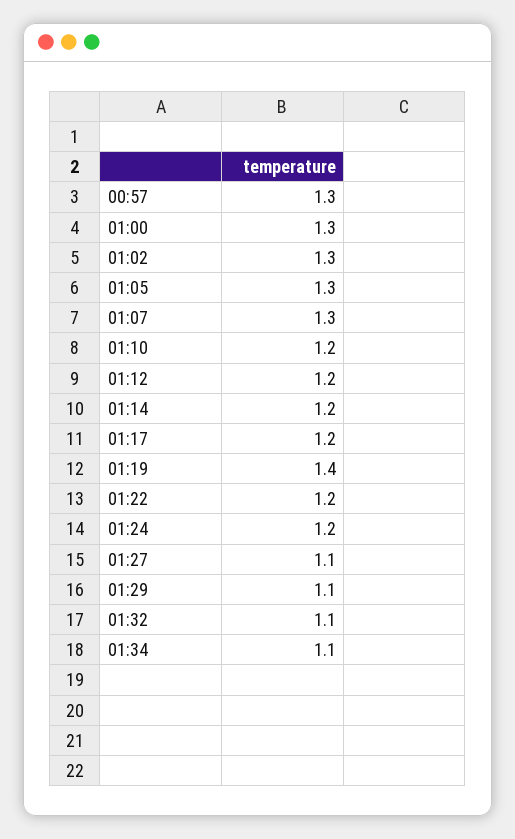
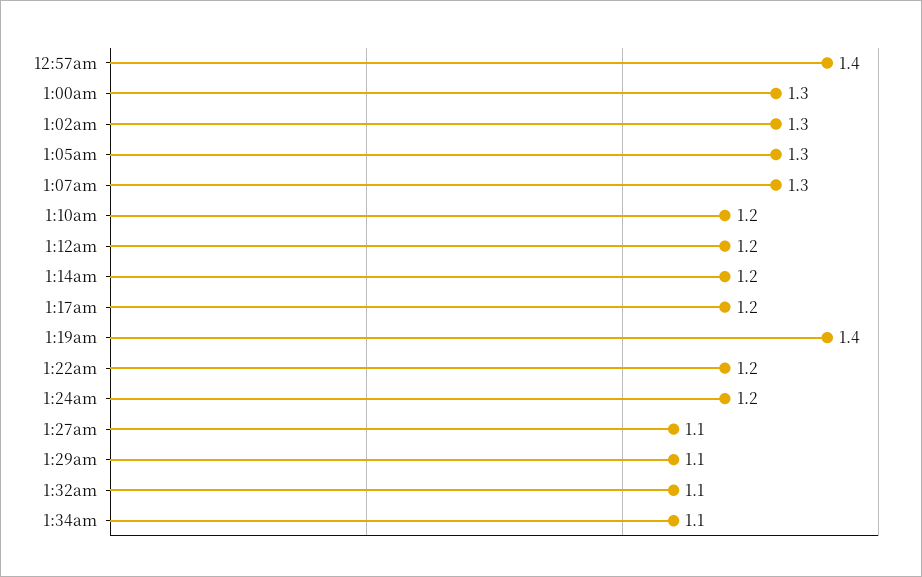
  {
-   "00:57": 1.3,
+   "00:57": 1.4,
    "01:00": 1.3,
    "01:02": 1.3,
    "01:05": 1.3,
    "01:07": 1.3,
    "01:10": 1.2,
    "01:12": 1.2,
    "01:14": 1.2,
    "01:17": 1.2,
    "01:19": 1.4,
    "01:22": 1.2,
    "01:24": 1.2,
    "01:27": 1.1,
    "01:29": 1.1,
    "01:32": 1.1,
    "01:34": 1.1
  }

